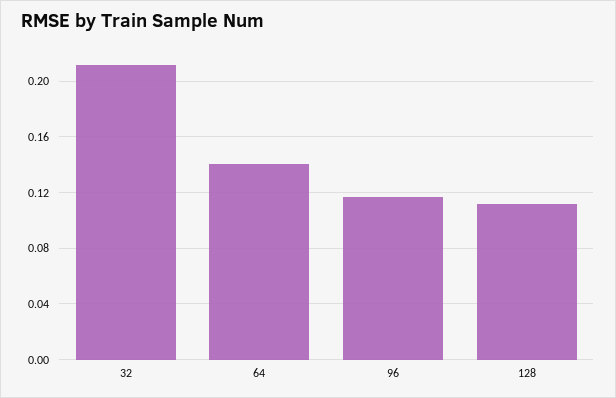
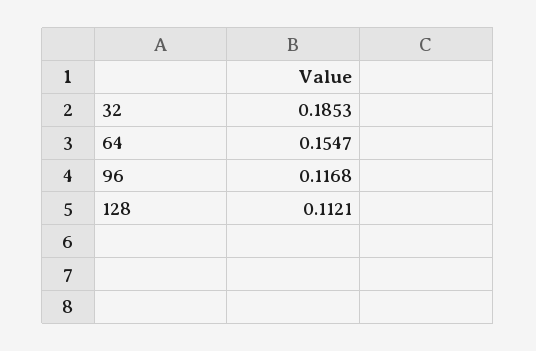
  {
-   "32": 0.21,
+   "32": 0.1853,
-   "64": 0.14,
+   "64": 0.1547,
    "96": 0.1168,
    "128": 0.1121
  }

